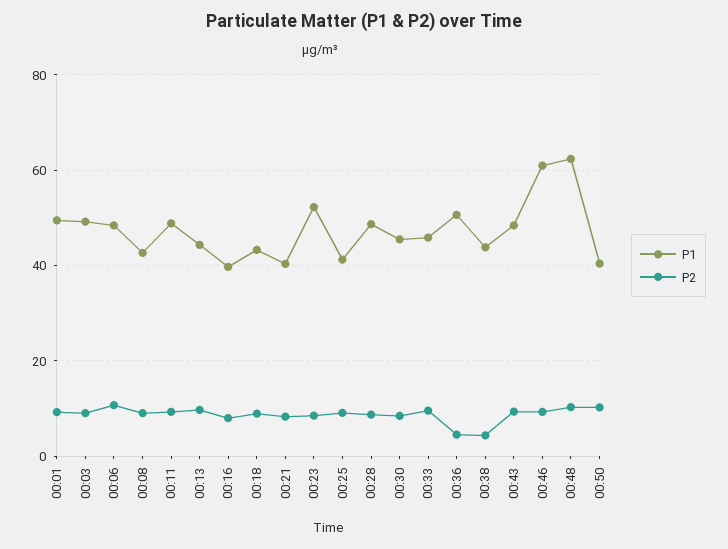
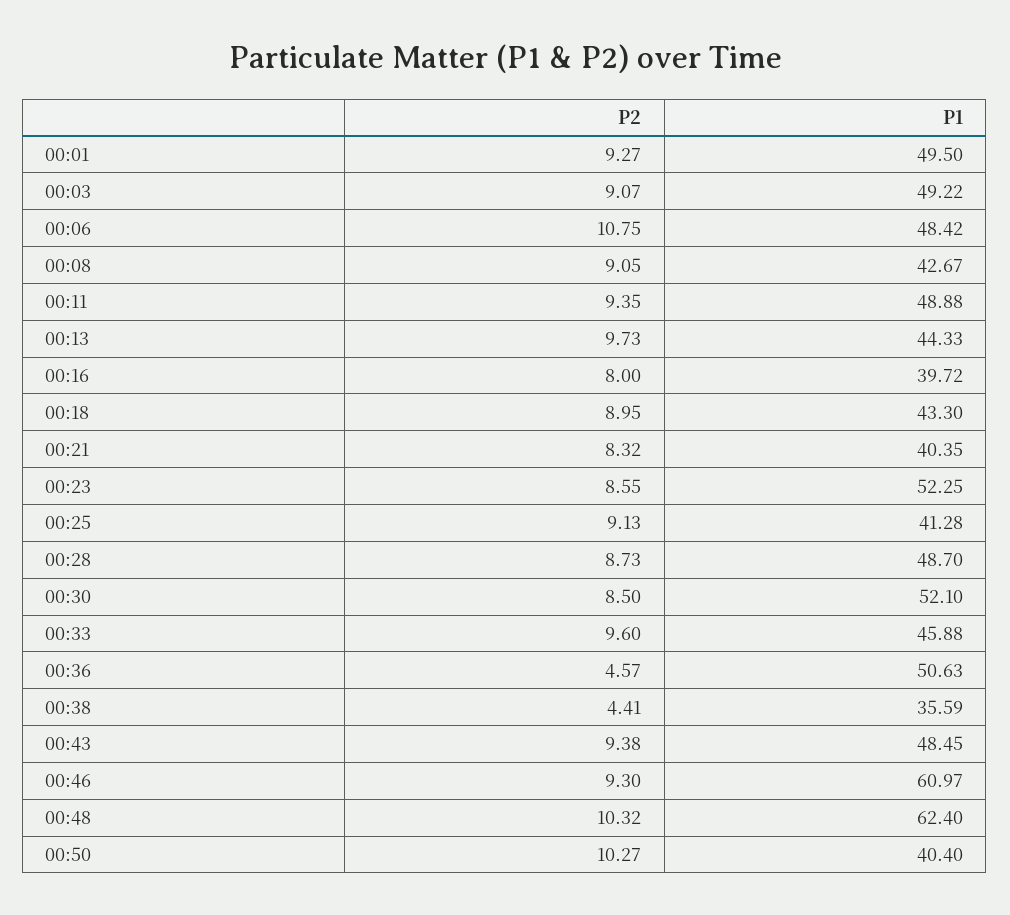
  {
    "P1": {
      "00:01": 49.5,
      "00:03": 49.22,
      "00:06": 48.42,
      "00:08": 42.67,
      "00:11": 48.88,
      "00:13": 44.33,
      "00:16": 39.72,
      "00:18": 43.3,
      "00:21": 40.35,
      "00:23": 52.25,
      "00:25": 41.28,
      "00:28": 48.7,
-     "00:30": 46,
+     "00:30": 52.1,
      "00:33": 45.88,
      "00:36": 50.63,
-     "00:38": 44,
+     "00:38": 35.59,
      "00:43": 48.45,
      "00:46": 60.97,
      "00:48": 62.4,
      "00:50": 40.4
    },
    "P2": {
      "00:01": 9.27,
      "00:03": 9.07,
      "00:06": 10.75,
      "00:08": 9.05,
      "00:11": 9.35,
      "00:13": 9.73,
      "00:16": 8,
      "00:18": 8.95,
      "00:21": 8.32,
      "00:23": 8.55,
      "00:25": 9.13,
      "00:28": 8.73,
      "00:30": 8.5,
      "00:33": 9.6,
      "00:36": 4.57,
      "00:38": 4.41,
      "00:43": 9.38,
      "00:46": 9.3,
      "00:48": 10.32,
      "00:50": 10.27
    }
  }

